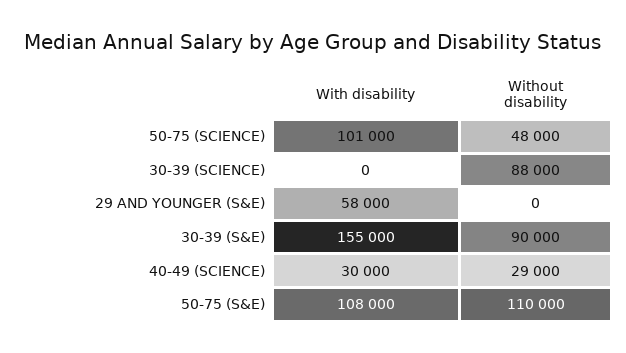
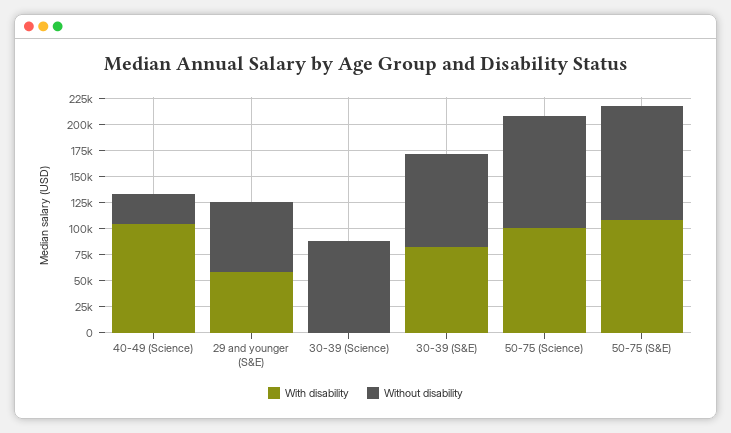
  {
    "With disability": {
      "50-75 (SCIENCE)": 101000,
      "30-39 (SCIENCE)": 0,
      "29 AND YOUNGER (S&E)": 58000,
-     "30-39 (S&E)": 155000,
+     "30-39 (S&E)": 75000,
-     "40-49 (SCIENCE)": 30000,
+     "40-49 (SCIENCE)": 100000,
      "50-75 (S&E)": 108000
    },
    "Without disability": {
-     "50-75 (SCIENCE)": 48000,
+     "50-75 (SCIENCE)": 100000,
      "30-39 (SCIENCE)": 88000,
-     "29 AND YOUNGER (S&E)": 0,
+     "29 AND YOUNGER (S&E)": 75000,
      "30-39 (S&E)": 90000,
      "40-49 (SCIENCE)": 29000,
      "50-75 (S&E)": 110000
    }
  }

